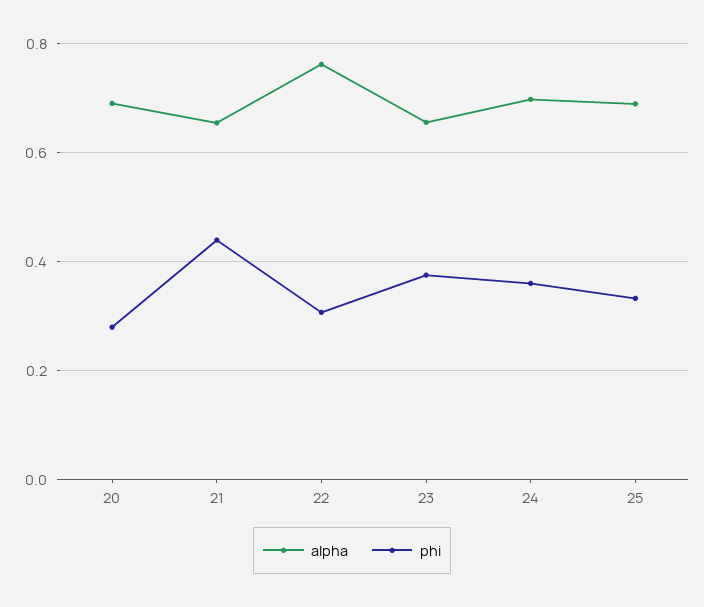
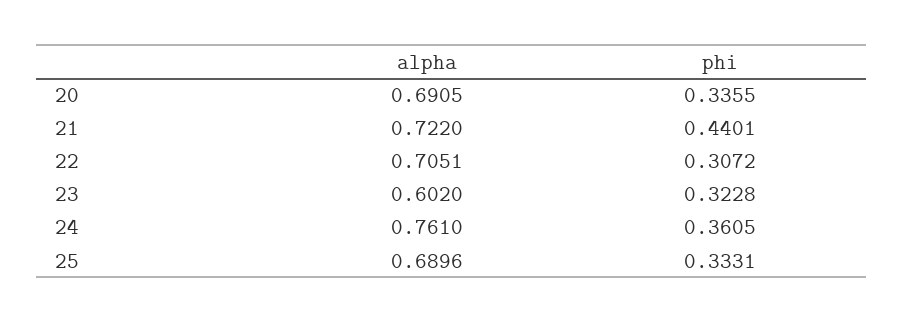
  {
    "alpha": {
      "20": 0.6905,
-     "21": 0.66,
+     "21": 0.722,
-     "22": 0.76,
+     "22": 0.7051,
-     "23": 0.66,
+     "23": 0.602,
-     "24": 0.7,
+     "24": 0.761,
      "25": 0.6896
    },
    "phi": {
-     "20": 0.28,
+     "20": 0.3355,
      "21": 0.4401,
      "22": 0.3072,
-     "23": 0.38,
+     "23": 0.3228,
      "24": 0.3605,
      "25": 0.3331
    }
  }

